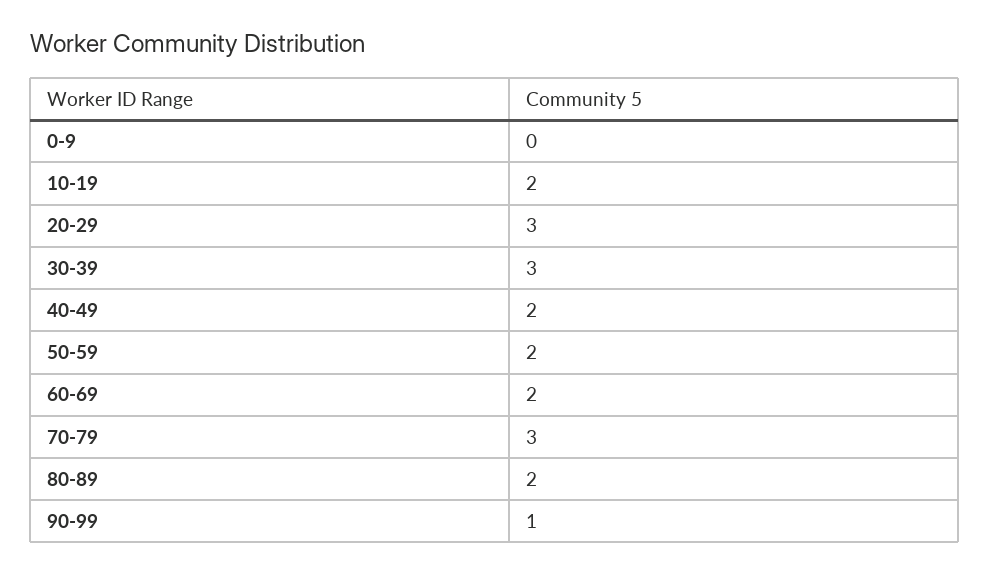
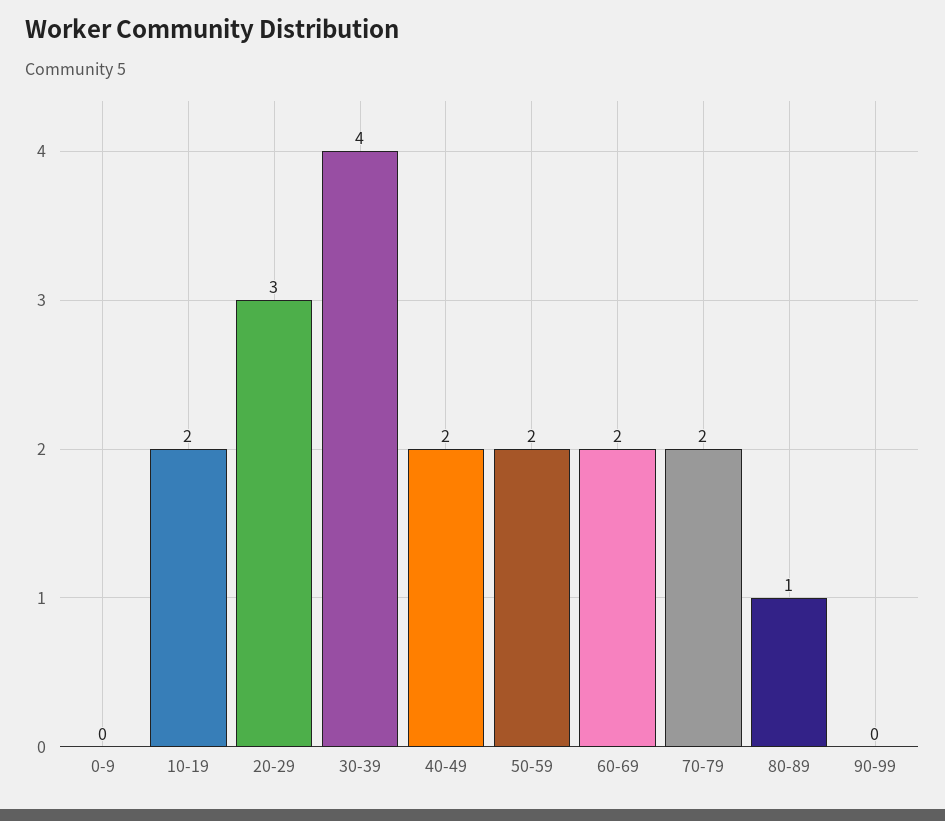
  {
    "0-9": 0,
    "10-19": 2,
    "20-29": 3,
-   "30-39": 3,
+   "30-39": 4,
    "40-49": 2,
    "50-59": 2,
    "60-69": 2,
-   "70-79": 3,
+   "70-79": 2,
-   "80-89": 2,
+   "80-89": 1,
-   "90-99": 1
+   "90-99": 0
  }

